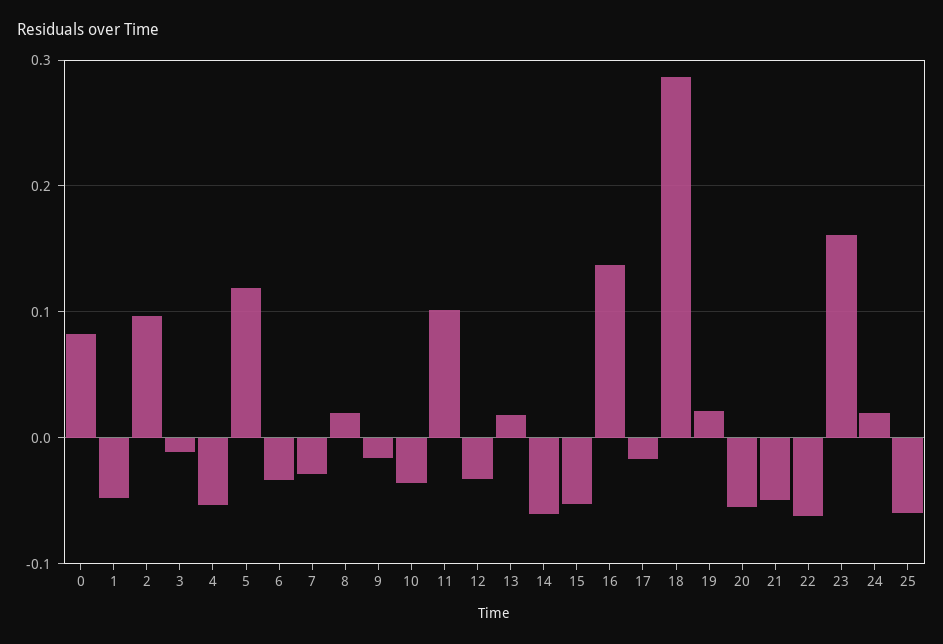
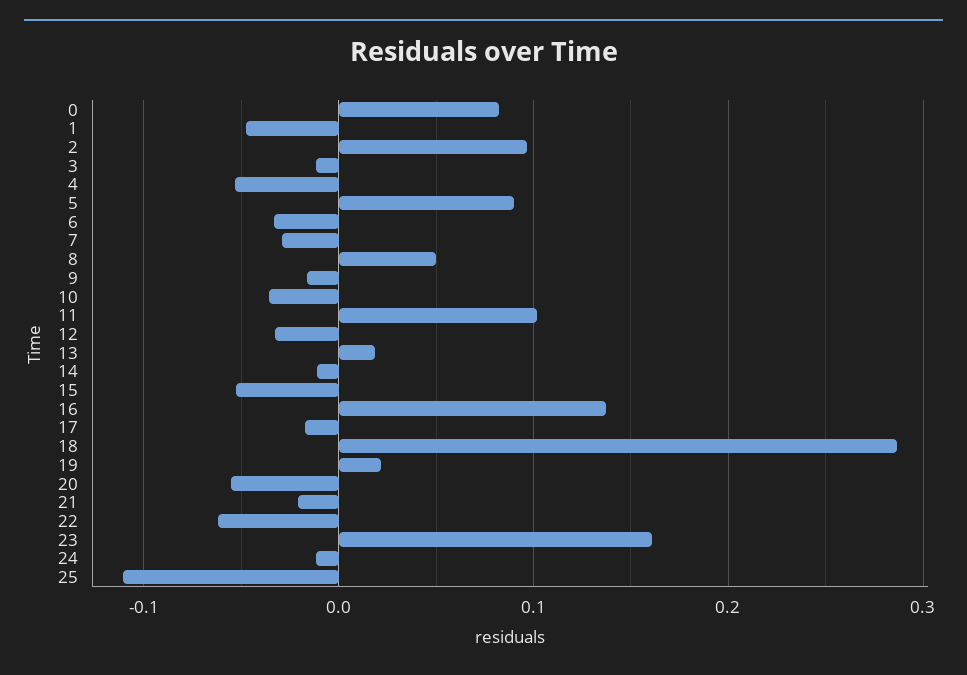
  {
    "0": 0.08,
    "1": -0.05,
    "2": 0.1,
    "3": -0.01,
    "4": -0.05,
-   "5": 0.12,
+   "5": 0.09,
    "6": -0.03,
    "7": -0.03,
-   "8": 0.02,
+   "8": 0.05,
    "9": -0.02,
    "10": -0.04,
    "11": 0.1,
    "12": -0.03,
    "13": 0.02,
-   "14": -0.06,
+   "14": -0.01,
    "15": -0.05,
    "16": 0.14,
    "17": -0.02,
    "18": 0.29,
    "19": 0.02,
    "20": -0.06,
-   "21": -0.05,
+   "21": -0.02,
    "22": -0.06,
    "23": 0.16,
-   "24": 0.02,
+   "24": -0.01,
-   "25": -0.06
+   "25": -0.11
  }

